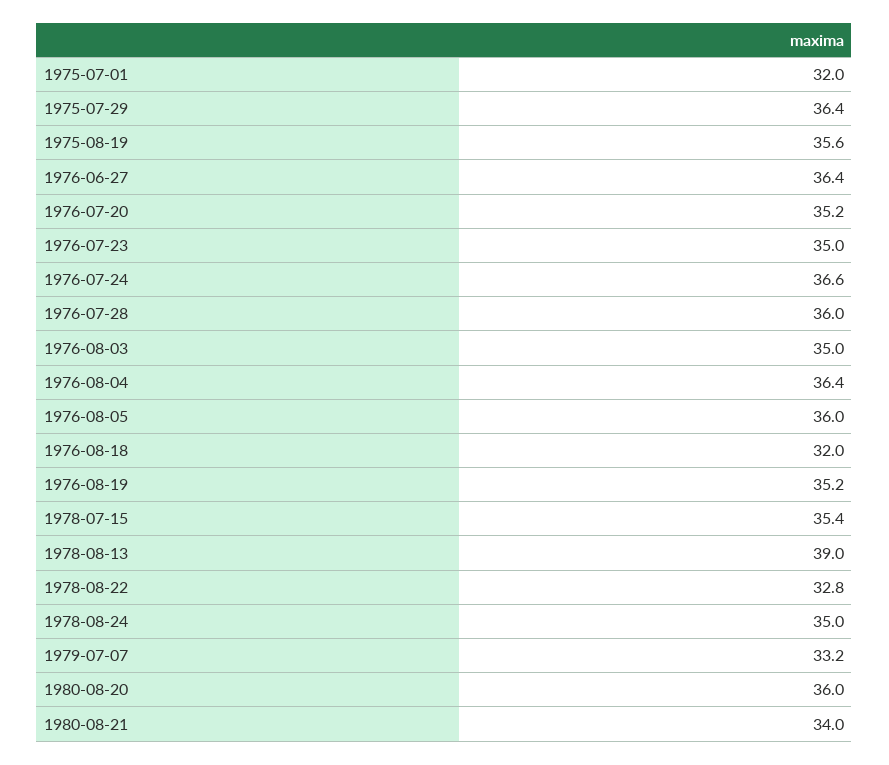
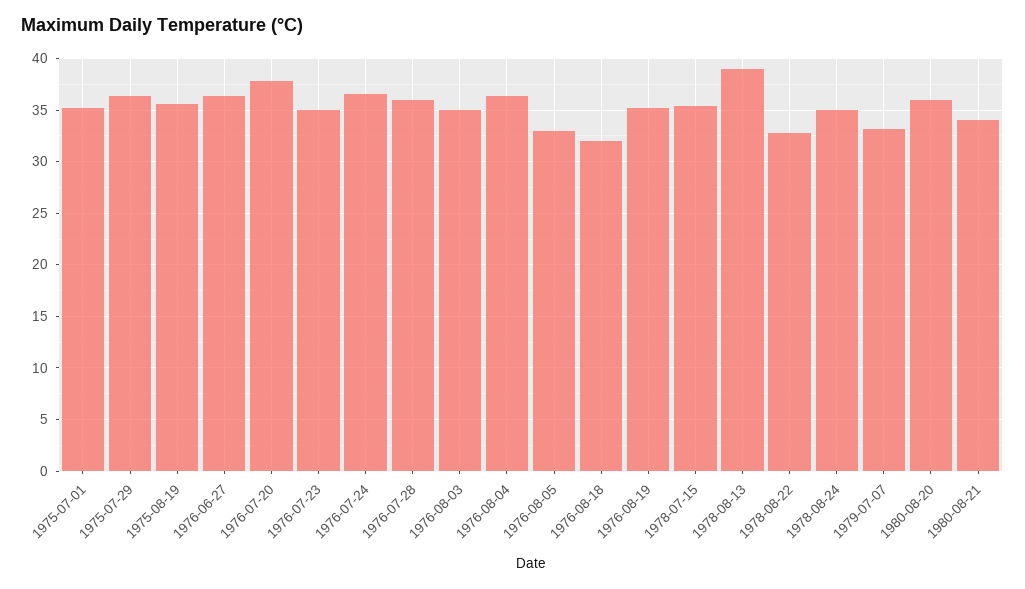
  {
-   "1975-07-01": 32,
+   "1975-07-01": 35,
    "1975-07-29": 36.4,
    "1975-08-19": 35.6,
    "1976-06-27": 36.4,
-   "1976-07-20": 35.2,
+   "1976-07-20": 38,
    "1976-07-23": 35,
    "1976-07-24": 36.6,
    "1976-07-28": 36,
    "1976-08-03": 35,
    "1976-08-04": 36.4,
-   "1976-08-05": 36,
+   "1976-08-05": 33,
    "1976-08-18": 32,
    "1976-08-19": 35.2,
    "1978-07-15": 35.4,
    "1978-08-13": 39,
    "1978-08-22": 32.8,
    "1978-08-24": 35,
    "1979-07-07": 33.2,
    "1980-08-20": 36,
    "1980-08-21": 34
  }

